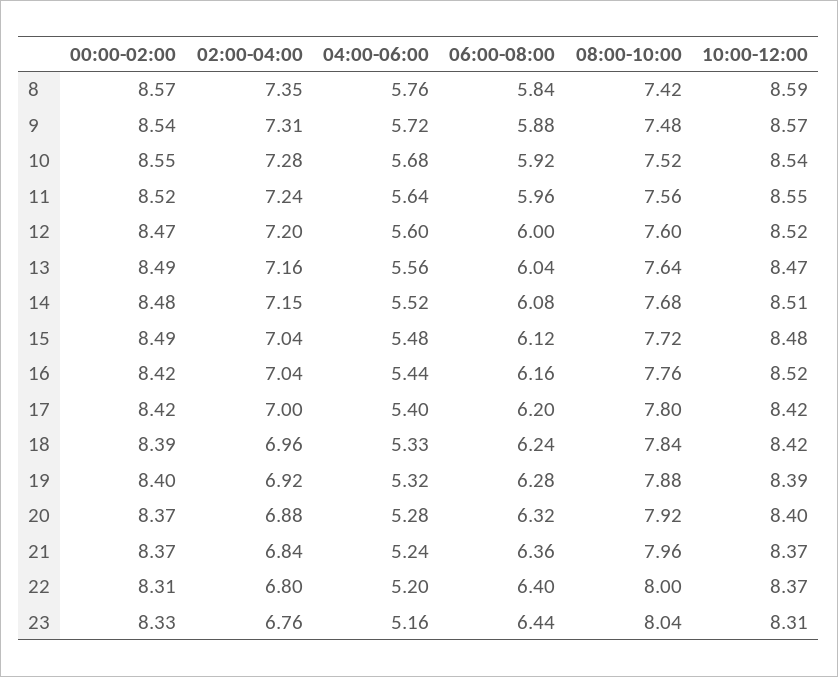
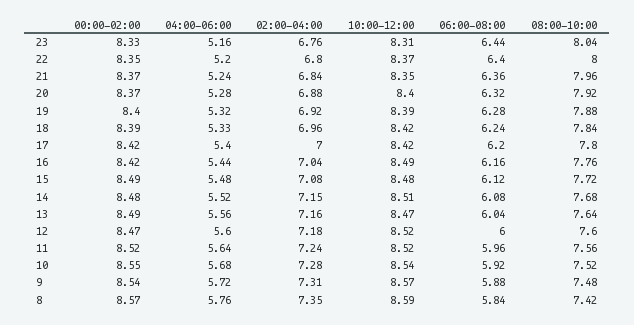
  {
    "00:00-02:00": {
      "8": 8.57,
      "9": 8.54,
      "10": 8.55,
      "11": 8.52,
      "12": 8.47,
      "13": 8.49,
      "14": 8.48,
      "15": 8.49,
      "16": 8.42,
      "17": 8.42,
      "18": 8.39,
      "19": 8.4,
      "20": 8.37,
      "21": 8.37,
-     "22": 8.31,
+     "22": 8.35,
      "23": 8.33
    },
    "02:00-04:00": {
      "8": 7.35,
      "9": 7.31,
      "10": 7.28,
      "11": 7.24,
-     "12": 7.2,
+     "12": 7.18,
      "13": 7.16,
      "14": 7.15,
-     "15": 7.04,
+     "15": 7.08,
      "16": 7.04,
      "17": 7,
      "18": 6.96,
      "19": 6.92,
      "20": 6.88,
      "21": 6.84,
      "22": 6.8,
      "23": 6.76
    },
    "04:00-06:00": {
      "8": 5.76,
      "9": 5.72,
      "10": 5.68,
      "11": 5.64,
      "12": 5.6,
      "13": 5.56,
      "14": 5.52,
      "15": 5.48,
      "16": 5.44,
      "17": 5.4,
      "18": 5.33,
      "19": 5.32,
      "20": 5.28,
      "21": 5.24,
      "22": 5.2,
      "23": 5.16
    },
    "06:00-08:00": {
      "8": 5.84,
      "9": 5.88,
      "10": 5.92,
      "11": 5.96,
      "12": 6,
      "13": 6.04,
      "14": 6.08,
      "15": 6.12,
      "16": 6.16,
      "17": 6.2,
      "18": 6.24,
      "19": 6.28,
      "20": 6.32,
      "21": 6.36,
      "22": 6.4,
      "23": 6.44
    },
    "08:00-10:00": {
      "8": 7.42,
      "9": 7.48,
      "10": 7.52,
      "11": 7.56,
      "12": 7.6,
      "13": 7.64,
      "14": 7.68,
      "15": 7.72,
      "16": 7.76,
      "17": 7.8,
      "18": 7.84,
      "19": 7.88,
      "20": 7.92,
      "21": 7.96,
      "22": 8,
      "23": 8.04
    },
    "10:00-12:00": {
      "8": 8.59,
      "9": 8.57,
      "10": 8.54,
-     "11": 8.55,
+     "11": 8.52,
      "12": 8.52,
      "13": 8.47,
      "14": 8.51,
      "15": 8.48,
-     "16": 8.52,
+     "16": 8.49,
      "17": 8.42,
      "18": 8.42,
      "19": 8.39,
      "20": 8.4,
-     "21": 8.37,
+     "21": 8.35,
      "22": 8.37,
      "23": 8.31
    }
  }

